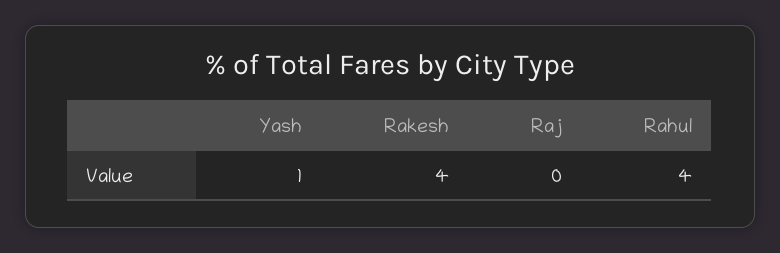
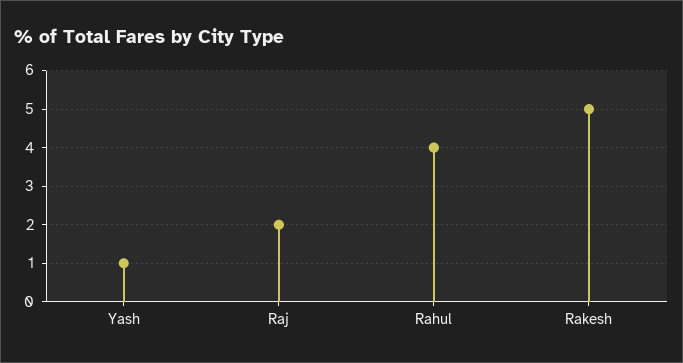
  {
    "Yash": 1,
-   "Rakesh": 4,
+   "Rakesh": 5,
-   "Raj": 0,
+   "Raj": 2,
    "Rahul": 4
  }

